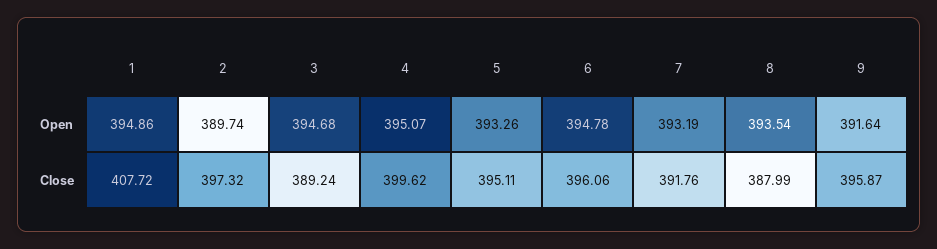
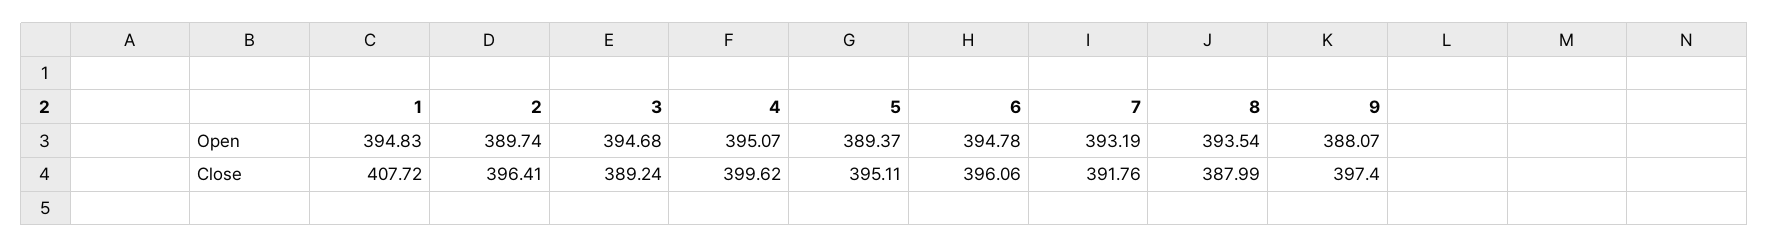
  {
    "1": {
-     "Open": 394.86,
+     "Open": 394.83,
      "Close": 407.72
    },
    "2": {
      "Open": 389.74,
-     "Close": 397.32
+     "Close": 396.41
    },
    "3": {
      "Open": 394.68,
      "Close": 389.24
    },
    "4": {
      "Open": 395.07,
      "Close": 399.62
    },
    "5": {
-     "Open": 393.26,
+     "Open": 389.37,
      "Close": 395.11
    },
    "6": {
      "Open": 394.78,
      "Close": 396.06
    },
    "7": {
      "Open": 393.19,
      "Close": 391.76
    },
    "8": {
      "Open": 393.54,
      "Close": 387.99
    },
    "9": {
-     "Open": 391.64,
+     "Open": 388.07,
-     "Close": 395.87
+     "Close": 397.4
    }
  }

